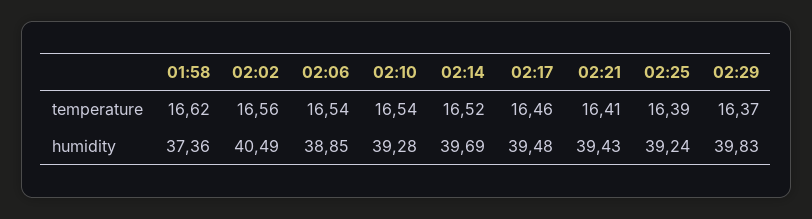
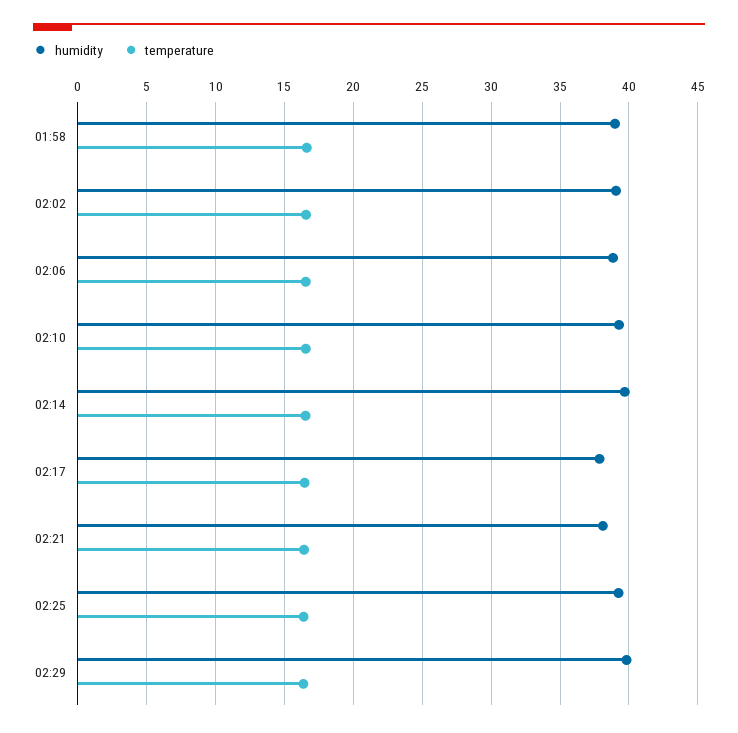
  {
    "temperature": {
      "01:58": 16.62,
      "02:02": 16.56,
      "02:06": 16.54,
      "02:10": 16.54,
      "02:14": 16.52,
      "02:17": 16.46,
      "02:21": 16.41,
      "02:25": 16.39,
      "02:29": 16.37
    },
    "humidity": {
-     "01:58": 37.36,
+     "01:58": 39,
-     "02:02": 40.49,
+     "02:02": 39,
      "02:06": 38.85,
      "02:10": 39.28,
      "02:14": 39.69,
-     "02:17": 39.48,
+     "02:17": 38,
-     "02:21": 39.43,
+     "02:21": 38,
      "02:25": 39.24,
      "02:29": 39.83
    }
  }

